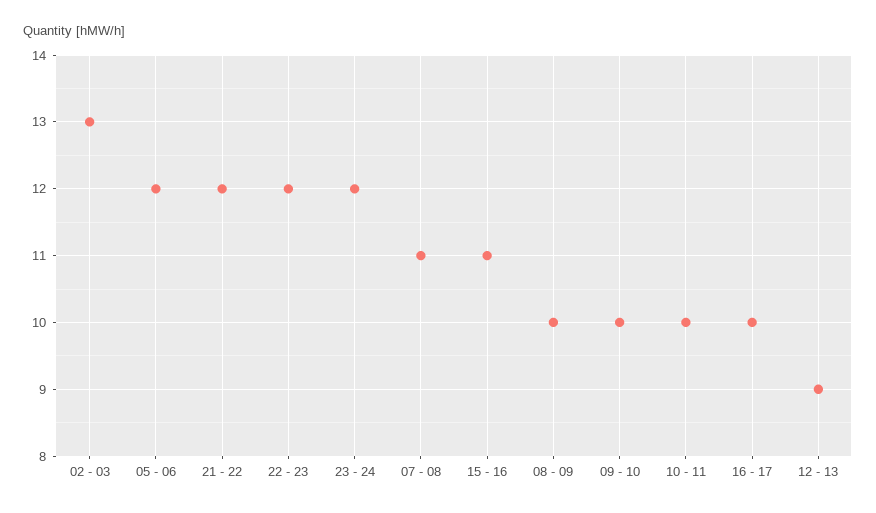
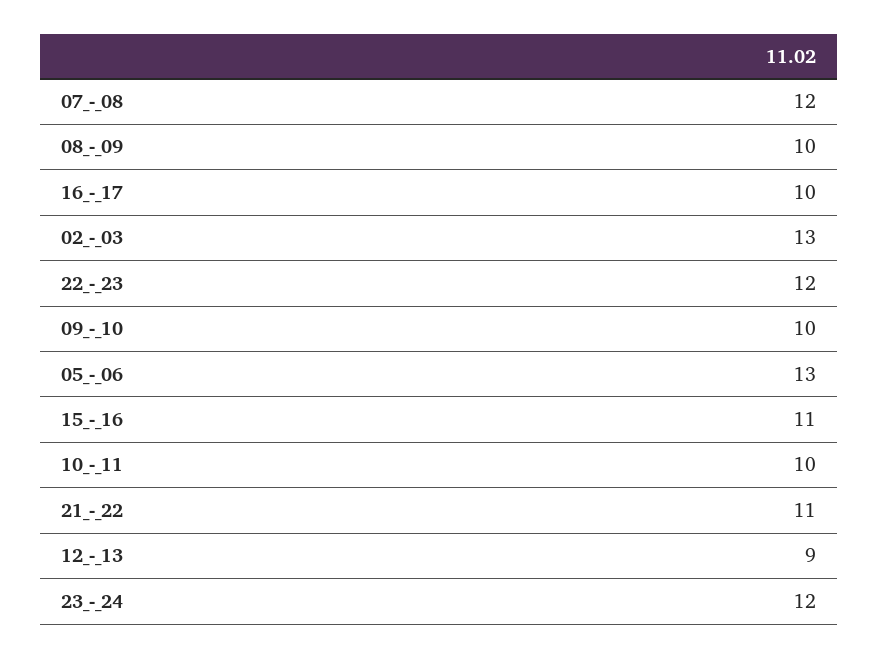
  {
    "02 - 03": 13,
-   "05 - 06": 12,
+   "05 - 06": 13,
-   "21 - 22": 12,
+   "21 - 22": 11,
    "22 - 23": 12,
    "23 - 24": 12,
-   "07 - 08": 11,
+   "07 - 08": 12,
    "15 - 16": 11,
    "08 - 09": 10,
    "09 - 10": 10,
    "10 - 11": 10,
    "16 - 17": 10,
    "12 - 13": 9
  }

